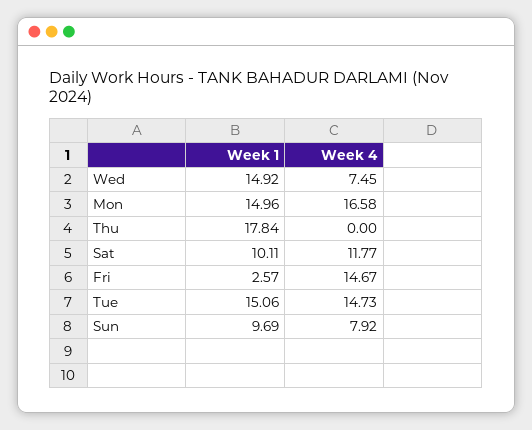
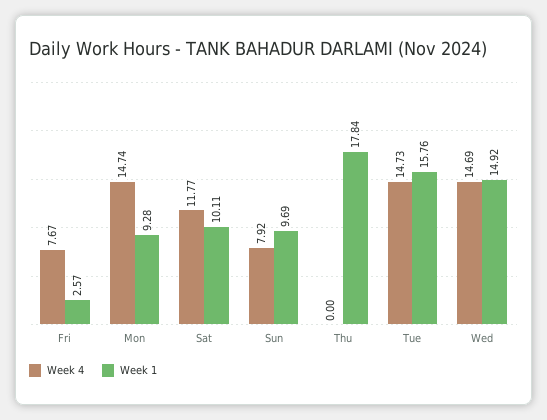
  {
    "Week 1": {
      "Wed": 14.92,
-     "Mon": 14.96,
+     "Mon": 9.28,
      "Thu": 17.84,
      "Sat": 10.11,
      "Fri": 2.57,
-     "Tue": 15.06,
+     "Tue": 15.76,
      "Sun": 9.69
    },
    "Week 4": {
-     "Wed": 7.45,
+     "Wed": 14.69,
-     "Mon": 16.58,
+     "Mon": 14.74,
      "Thu": 0,
      "Sat": 11.77,
-     "Fri": 14.67,
+     "Fri": 7.67,
      "Tue": 14.73,
      "Sun": 7.92
    }
  }

